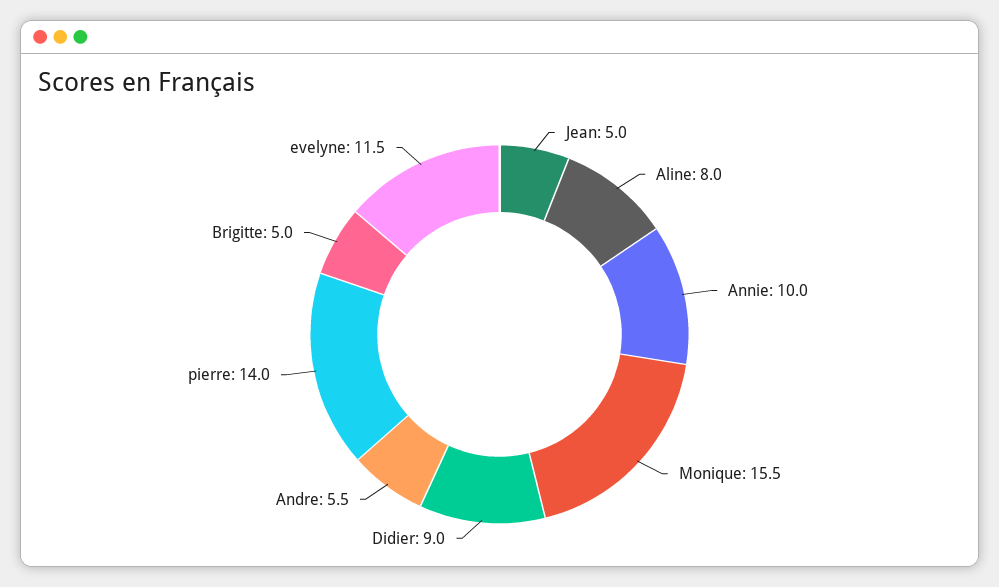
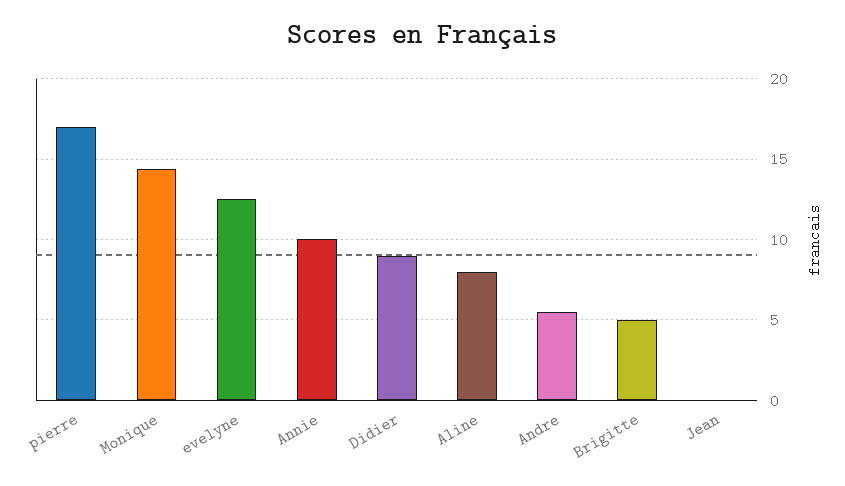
  {
-   "Jean": 5,
+   "Jean": 0,
    "Aline": 8,
    "Annie": 10,
-   "Monique": 15.5,
+   "Monique": 14.5,
    "Didier": 9,
    "Andre": 5.5,
-   "pierre": 14,
+   "pierre": 17,
    "Brigitte": 5,
-   "evelyne": 11.5
+   "evelyne": 12.5
  }

